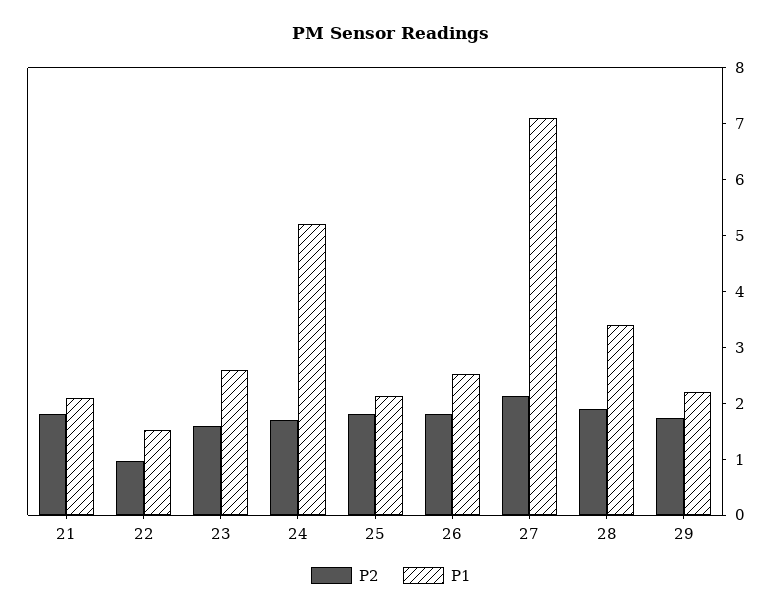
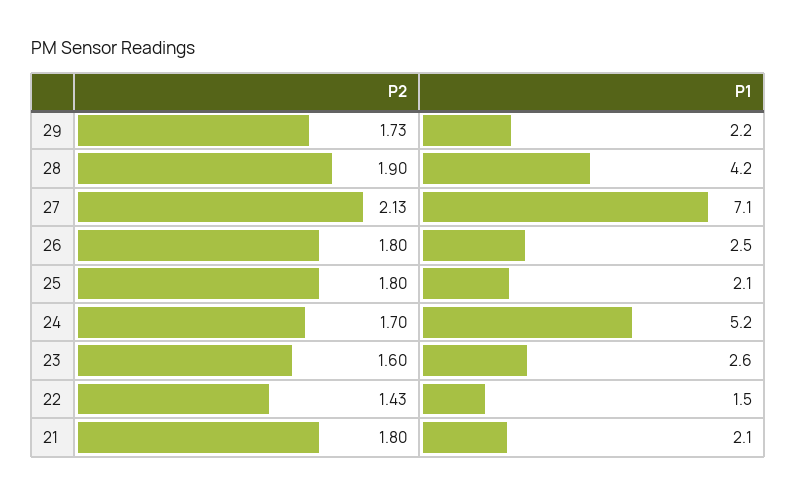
  {
    "P2": {
      "21": 1.8,
-     "22": 1,
+     "22": 1.43,
      "23": 1.6,
      "24": 1.7,
      "25": 1.8,
      "26": 1.8,
      "27": 2.13,
      "28": 1.9,
      "29": 1.73
    },
    "P1": {
      "21": 2.1,
      "22": 1.5,
      "23": 2.6,
      "24": 5.2,
      "25": 2.1,
      "26": 2.5,
      "27": 7.1,
-     "28": 3.4,
+     "28": 4.2,
      "29": 2.2
    }
  }

